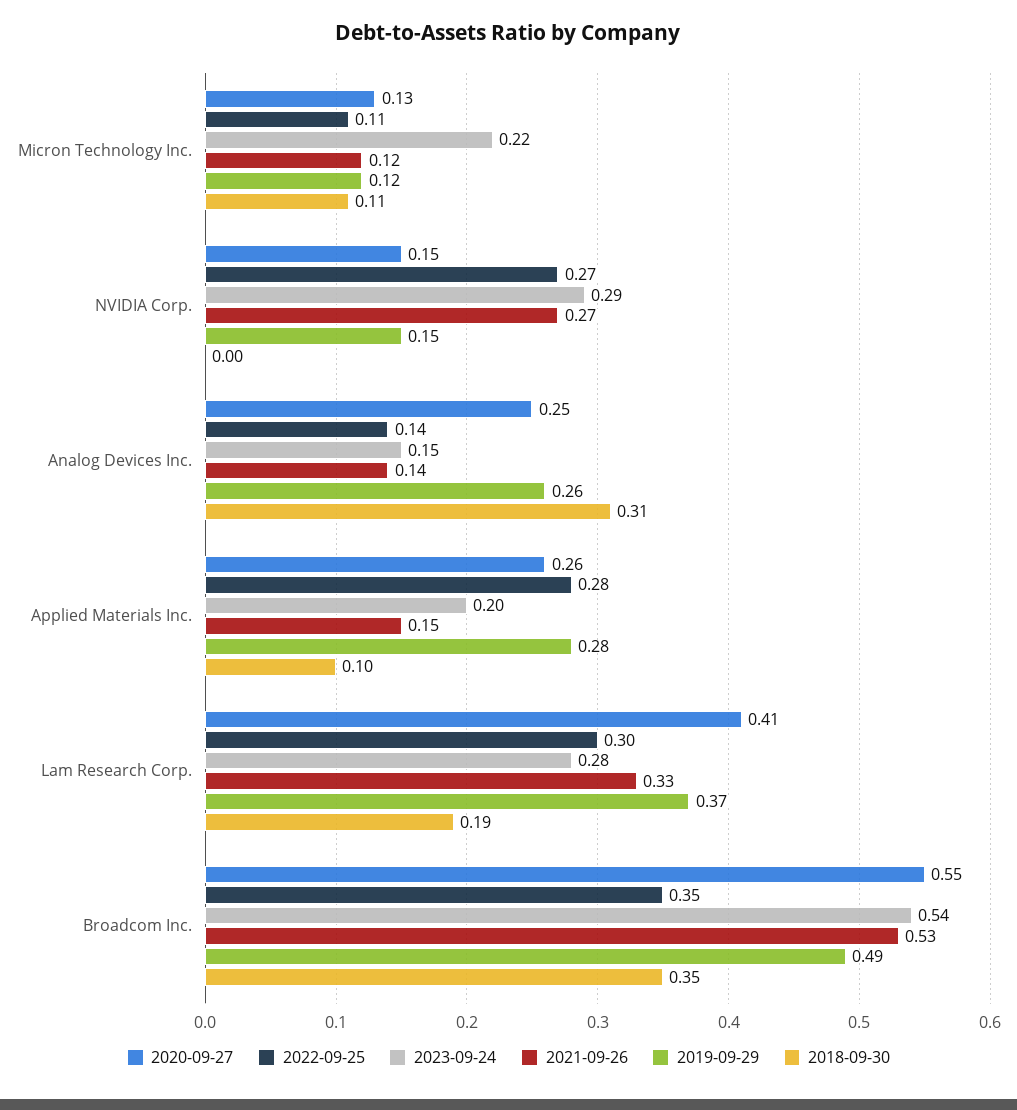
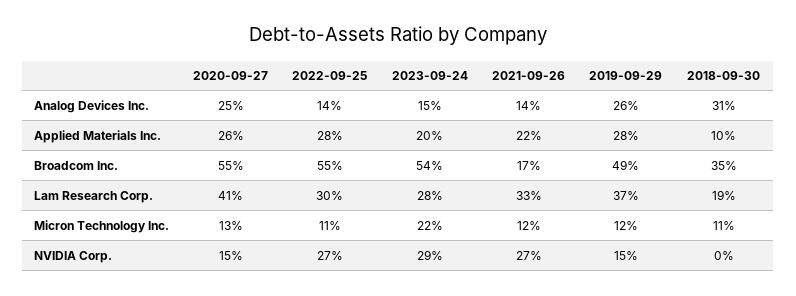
  {
    "2020-09-27": {
      "Micron Technology Inc.": 0.13,
      "NVIDIA Corp.": 0.15,
      "Analog Devices Inc.": 0.25,
      "Applied Materials Inc.": 0.26,
      "Lam Research Corp.": 0.41,
      "Broadcom Inc.": 0.55
    },
    "2022-09-25": {
      "Micron Technology Inc.": 0.11,
      "NVIDIA Corp.": 0.27,
      "Analog Devices Inc.": 0.14,
      "Applied Materials Inc.": 0.28,
      "Lam Research Corp.": 0.3,
-     "Broadcom Inc.": 0.35
+     "Broadcom Inc.": 0.55
    },
    "2023-09-24": {
      "Micron Technology Inc.": 0.22,
      "NVIDIA Corp.": 0.29,
      "Analog Devices Inc.": 0.15,
      "Applied Materials Inc.": 0.2,
      "Lam Research Corp.": 0.28,
      "Broadcom Inc.": 0.54
    },
    "2021-09-26": {
      "Micron Technology Inc.": 0.12,
      "NVIDIA Corp.": 0.27,
      "Analog Devices Inc.": 0.14,
-     "Applied Materials Inc.": 0.15,
+     "Applied Materials Inc.": 0.22,
      "Lam Research Corp.": 0.33,
-     "Broadcom Inc.": 0.53
+     "Broadcom Inc.": 0.17
    },
    "2019-09-29": {
      "Micron Technology Inc.": 0.12,
      "NVIDIA Corp.": 0.15,
      "Analog Devices Inc.": 0.26,
      "Applied Materials Inc.": 0.28,
      "Lam Research Corp.": 0.37,
      "Broadcom Inc.": 0.49
    },
    "2018-09-30": {
      "Micron Technology Inc.": 0.11,
      "NVIDIA Corp.": 0,
      "Analog Devices Inc.": 0.31,
      "Applied Materials Inc.": 0.1,
      "Lam Research Corp.": 0.19,
      "Broadcom Inc.": 0.35
    }
  }

